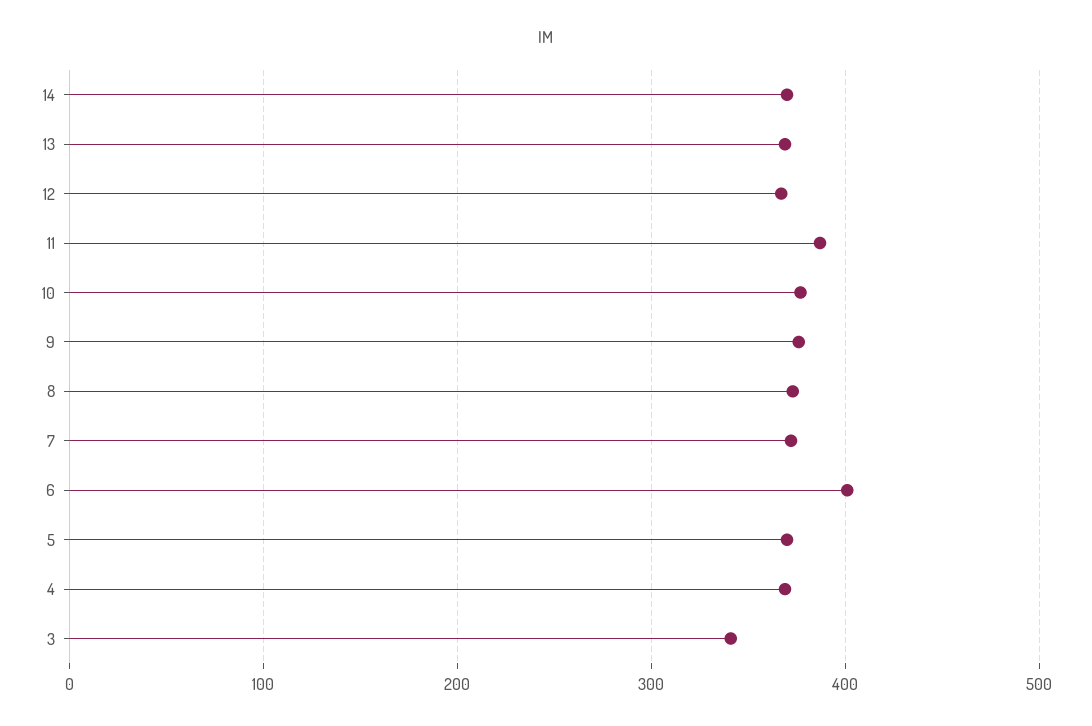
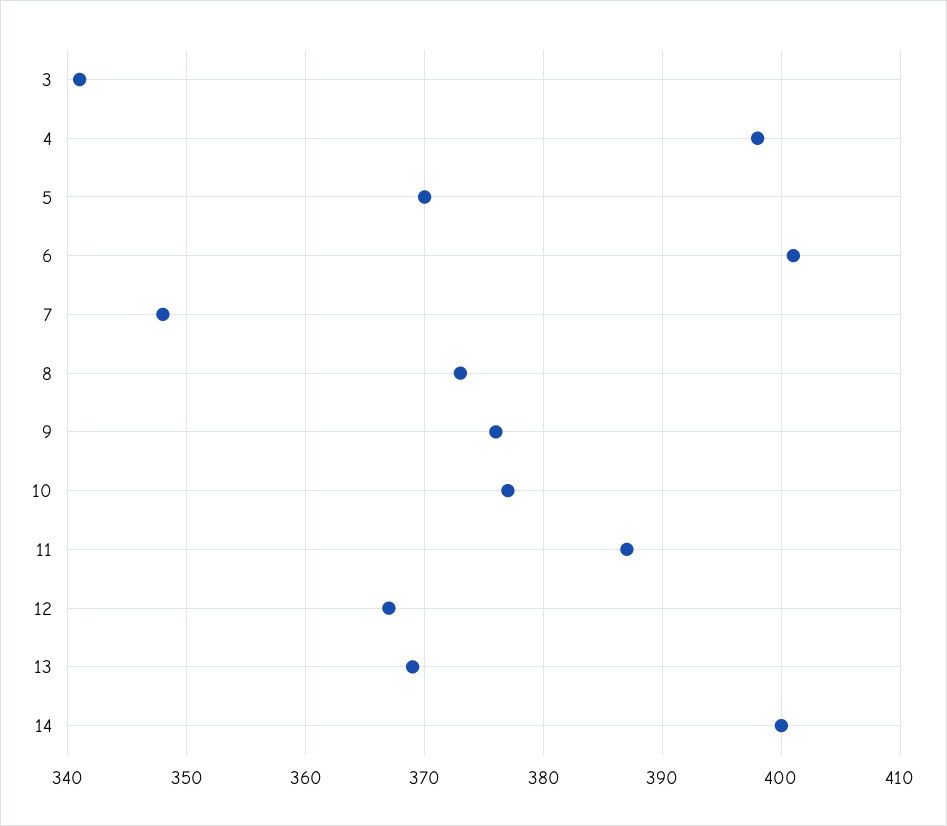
  {
-   "14": 370,
+   "14": 400,
    "13": 369,
    "12": 367,
    "11": 387,
    "10": 377,
    "9": 376,
    "8": 373,
-   "7": 370,
+   "7": 348,
    "6": 401,
    "5": 370,
-   "4": 370,
+   "4": 398,
    "3": 341
  }

